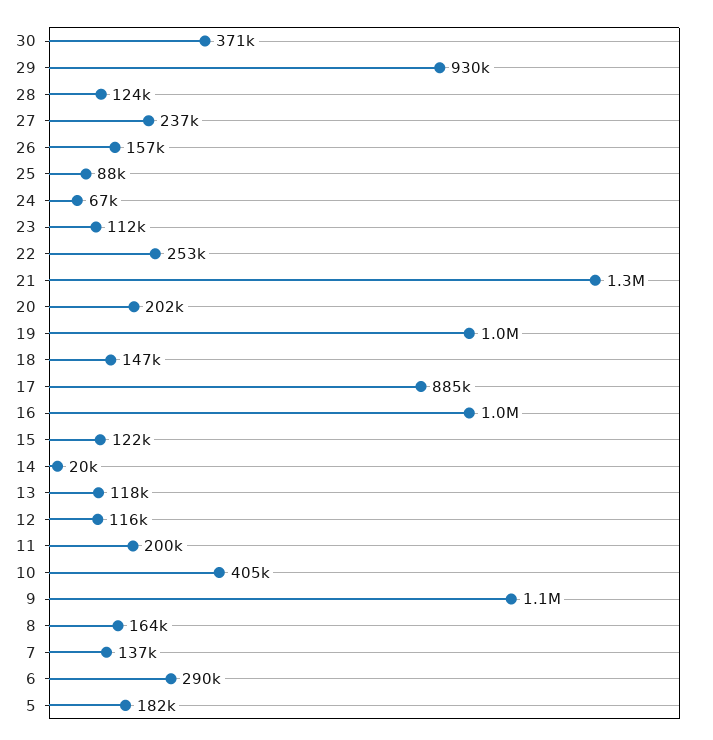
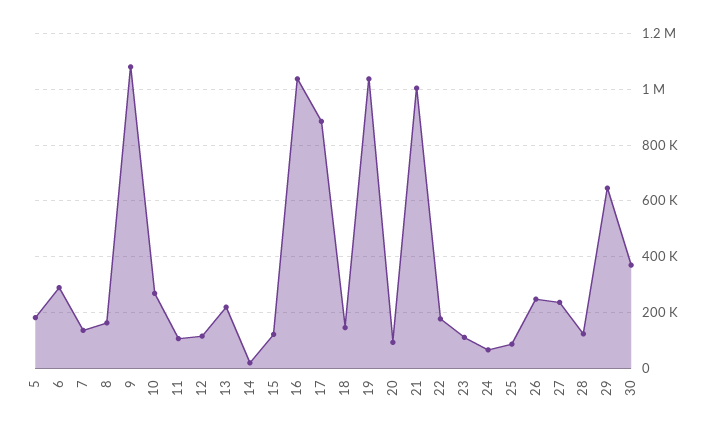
  {
    "30": 371000,
-   "29": 930000,
+   "29": 650000,
    "28": 124000,
    "27": 237000,
-   "26": 157000,
+   "26": 250000,
    "25": 88000,
    "24": 67000,
    "23": 112000,
-   "22": 253000,
+   "22": 175000,
-   "21": 1300000,
+   "21": 1000000,
-   "20": 202000,
+   "20": 100000,
    "19": 1000000,
    "18": 147000,
    "17": 885000,
    "16": 1000000,
    "15": 122000,
    "14": 20000,
-   "13": 118000,
+   "13": 225000,
    "12": 116000,
-   "11": 200000,
+   "11": 100000,
-   "10": 405000,
+   "10": 275000,
    "9": 1100000,
    "8": 164000,
    "7": 137000,
    "6": 290000,
    "5": 182000
  }

